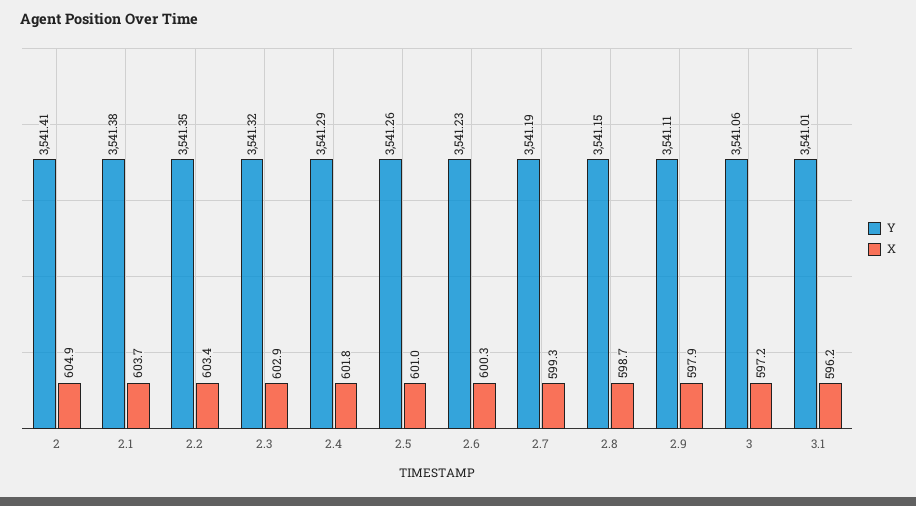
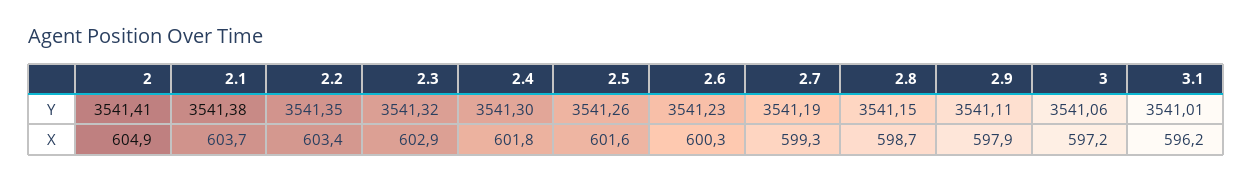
  {
    "Y": {
      "2": 3541.41,
      "2.1": 3541.38,
      "2.2": 3541.35,
      "2.3": 3541.32,
-     "2.4": 3541.29,
+     "2.4": 3541.3,
      "2.5": 3541.26,
      "2.6": 3541.23,
      "2.7": 3541.19,
      "2.8": 3541.15,
      "2.9": 3541.11,
      "3": 3541.06,
      "3.1": 3541.01
    },
    "X": {
      "2": 604.9,
      "2.1": 603.7,
      "2.2": 603.4,
      "2.3": 602.9,
      "2.4": 601.8,
-     "2.5": 601,
+     "2.5": 601.6,
      "2.6": 600.3,
      "2.7": 599.3,
      "2.8": 598.7,
      "2.9": 597.9,
      "3": 597.2,
      "3.1": 596.2
    }
  }

